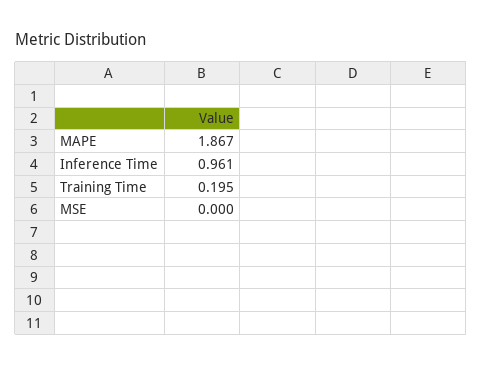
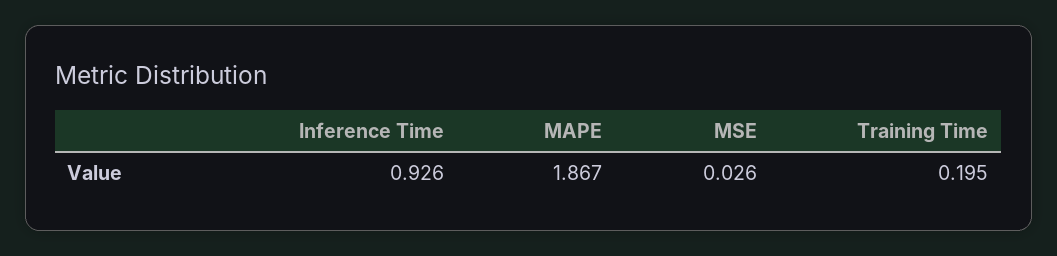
  {
    "MAPE": 1.867,
-   "Inference Time": 0.961,
+   "Inference Time": 0.926,
    "Training Time": 0.195,
-   "MSE": 0
+   "MSE": 0.026
  }

